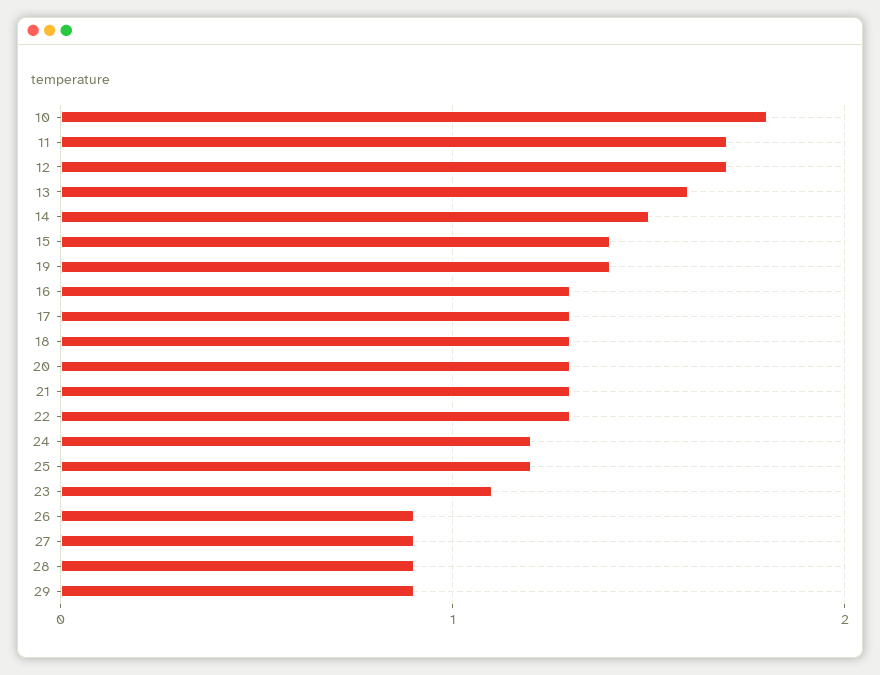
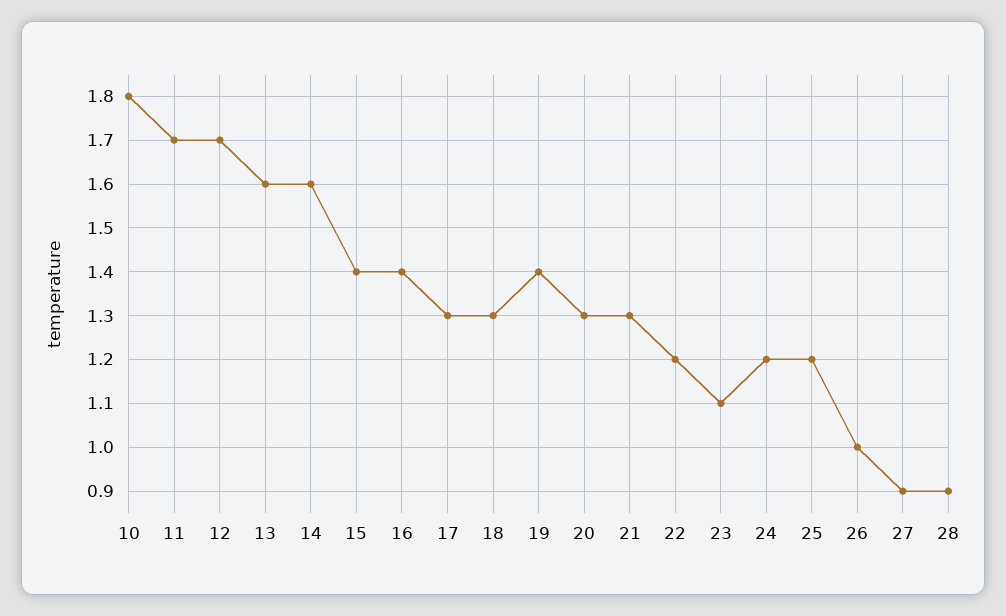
  {
    "10": 1.8,
    "11": 1.7,
    "12": 1.7,
    "13": 1.6,
-   "14": 1.5,
+   "14": 1.6,
    "15": 1.4,
    "19": 1.4,
-   "16": 1.3,
+   "16": 1.4,
    "17": 1.3,
    "18": 1.3,
    "20": 1.3,
    "21": 1.3,
-   "22": 1.3,
+   "22": 1.2,
    "24": 1.2,
    "25": 1.2,
    "23": 1.1,
-   "26": 0.9,
+   "26": 1,
    "27": 0.9,
-   "28": 0.9,
+   "28": 0.9
-   "29": 0.9
  }

